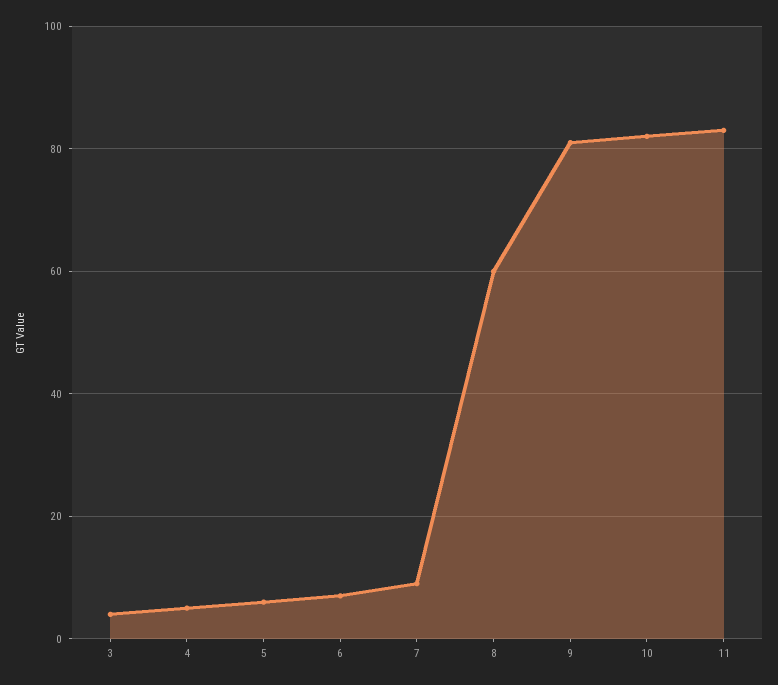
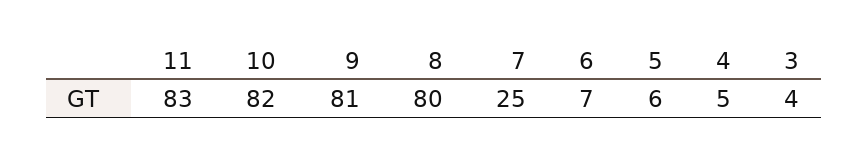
  {
    "3": 4,
    "4": 5,
    "5": 6,
    "6": 7,
-   "7": 10,
+   "7": 25,
-   "8": 60,
+   "8": 80,
    "9": 81,
    "10": 82,
    "11": 83
  }

